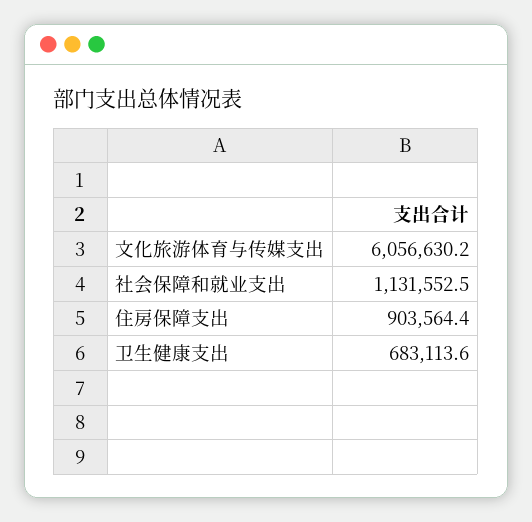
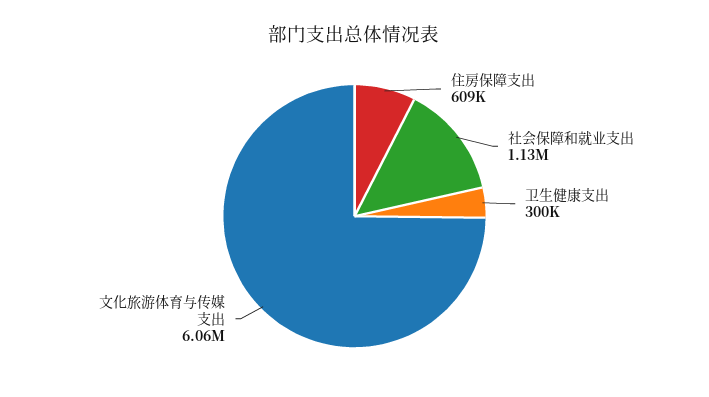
  {
    "文化旅游体育与传媒支出": 6056630.2,
    "社会保障和就业支出": 1131552.5,
-   "住房保障支出": 903564.4,
+   "住房保障支出": 609000,
-   "卫生健康支出": 683113.6
+   "卫生健康支出": 300000
  }

